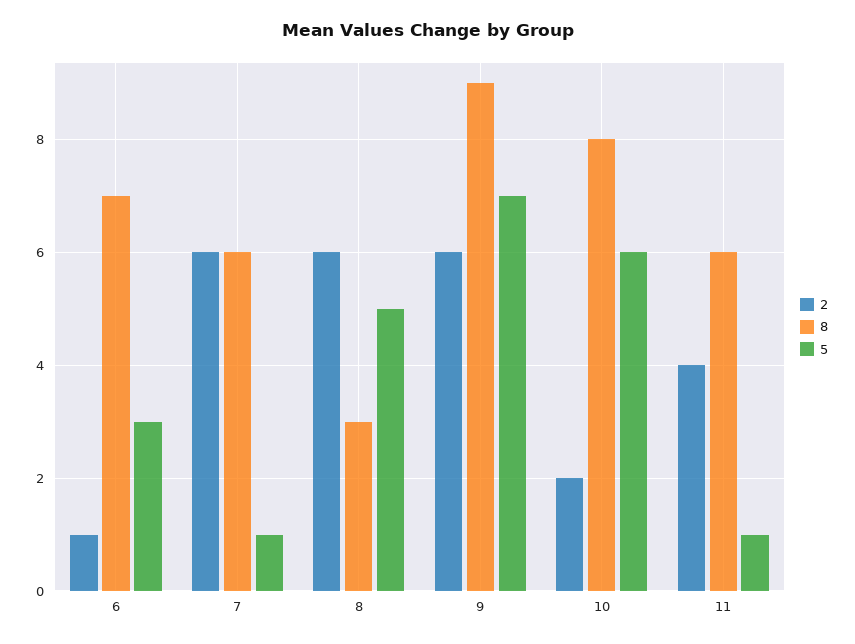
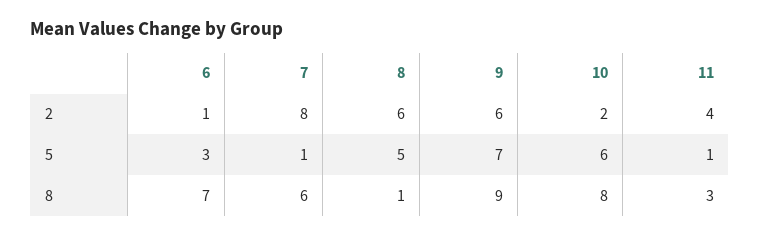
  {
    "2": {
      "6": 1,
-     "7": 6,
+     "7": 8,
      "8": 6,
      "9": 6,
      "10": 2,
      "11": 4
    },
    "8": {
      "6": 7,
      "7": 6,
-     "8": 3,
+     "8": 1,
      "9": 9,
      "10": 8,
-     "11": 6
+     "11": 3
    },
    "5": {
      "6": 3,
      "7": 1,
      "8": 5,
      "9": 7,
      "10": 6,
      "11": 1
    }
  }

